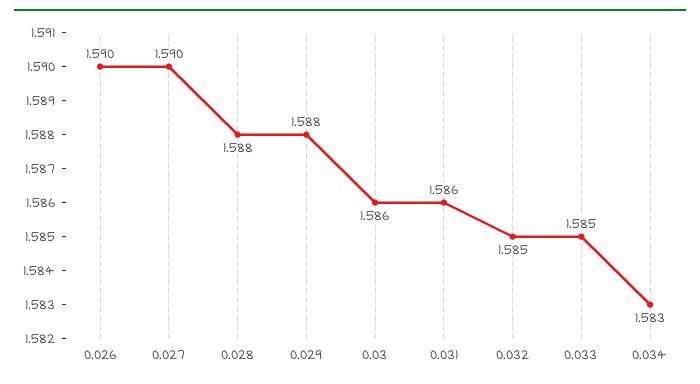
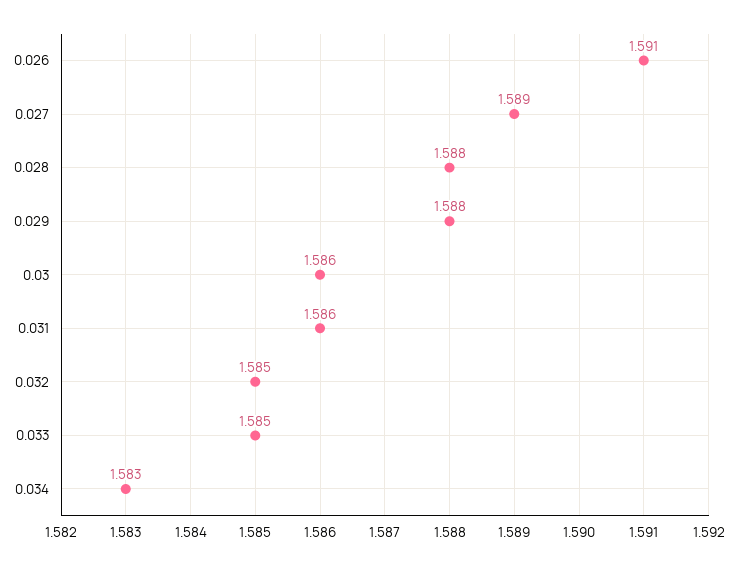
  {
-   "0.026": 1.59,
+   "0.026": 1.591,
-   "0.027": 1.59,
+   "0.027": 1.589,
    "0.028": 1.588,
    "0.029": 1.588,
    "0.03": 1.586,
    "0.031": 1.586,
    "0.032": 1.585,
    "0.033": 1.585,
    "0.034": 1.583
  }

